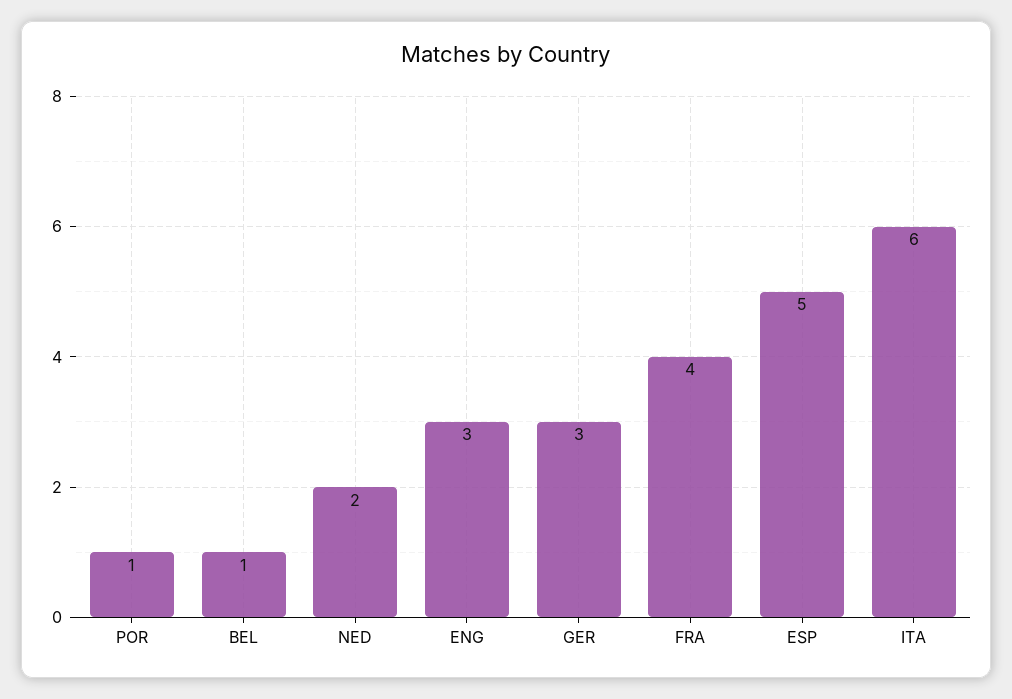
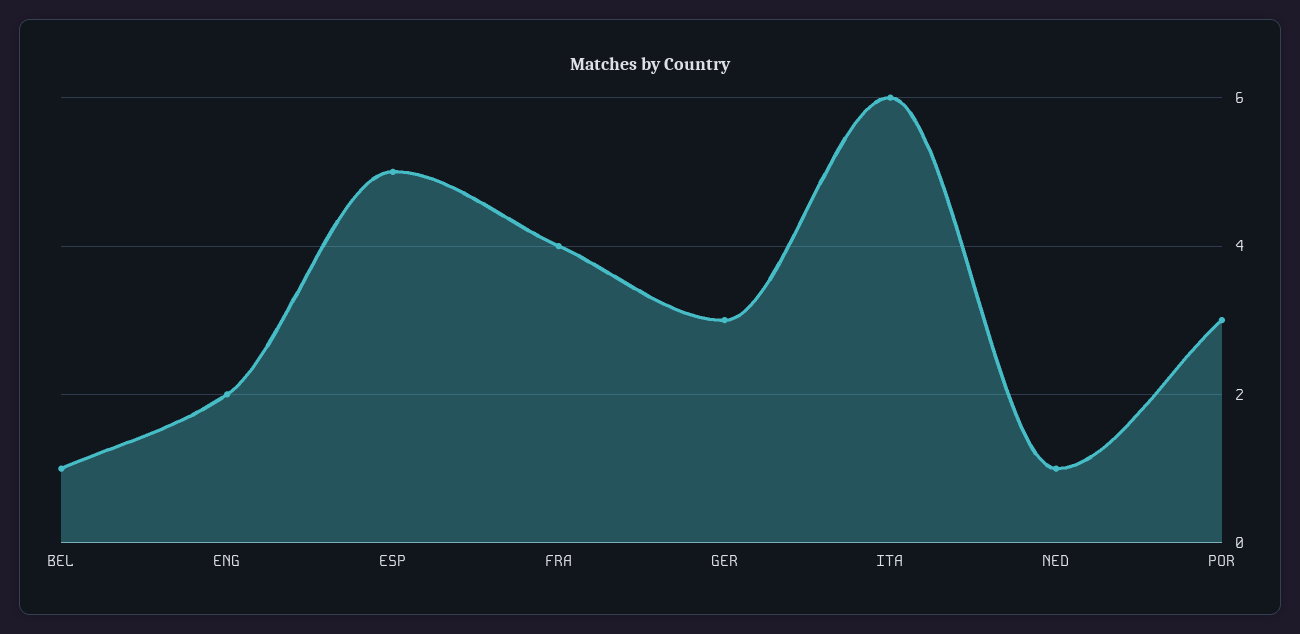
  {
-   "POR": 1,
+   "POR": 3,
    "BEL": 1,
-   "NED": 2,
+   "NED": 1,
-   "ENG": 3,
+   "ENG": 2,
    "GER": 3,
    "FRA": 4,
    "ESP": 5,
    "ITA": 6
  }

